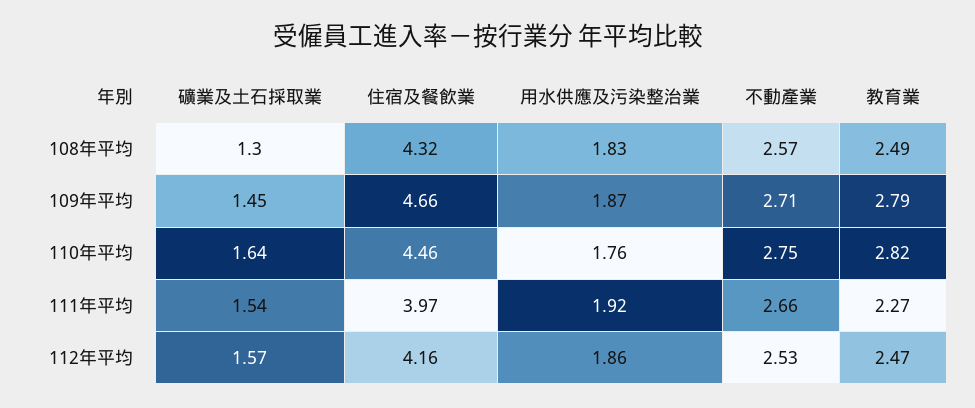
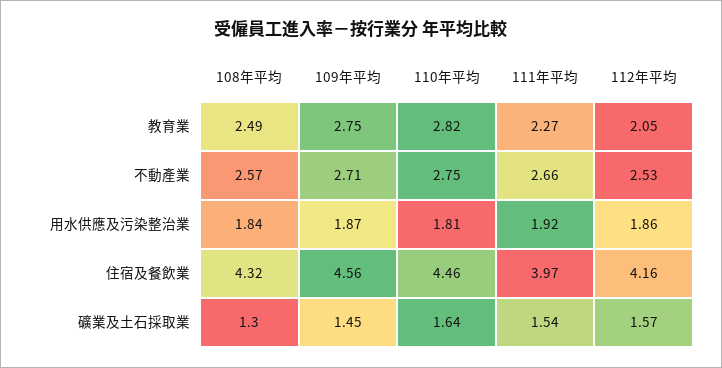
  {
    "礦業及土石採取業": {
      "108年平均": 1.3,
      "109年平均": 1.45,
      "110年平均": 1.64,
      "111年平均": 1.54,
      "112年平均": 1.57
    },
    "住宿及餐飲業": {
      "108年平均": 4.32,
-     "109年平均": 4.66,
+     "109年平均": 4.56,
      "110年平均": 4.46,
      "111年平均": 3.97,
      "112年平均": 4.16
    },
    "用水供應及污染整治業": {
-     "108年平均": 1.83,
+     "108年平均": 1.84,
      "109年平均": 1.87,
-     "110年平均": 1.76,
+     "110年平均": 1.81,
      "111年平均": 1.92,
      "112年平均": 1.86
    },
    "不動產業": {
      "108年平均": 2.57,
      "109年平均": 2.71,
      "110年平均": 2.75,
      "111年平均": 2.66,
      "112年平均": 2.53
    },
    "教育業": {
      "108年平均": 2.49,
-     "109年平均": 2.79,
+     "109年平均": 2.75,
      "110年平均": 2.82,
      "111年平均": 2.27,
-     "112年平均": 2.47
+     "112年平均": 2.05
    }
  }

